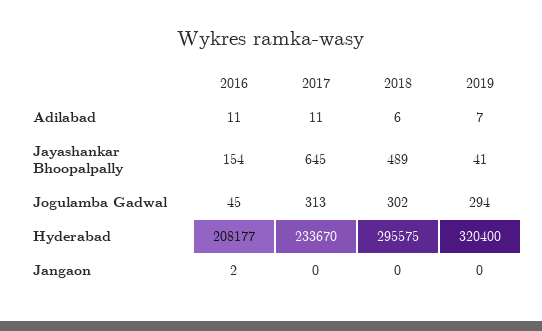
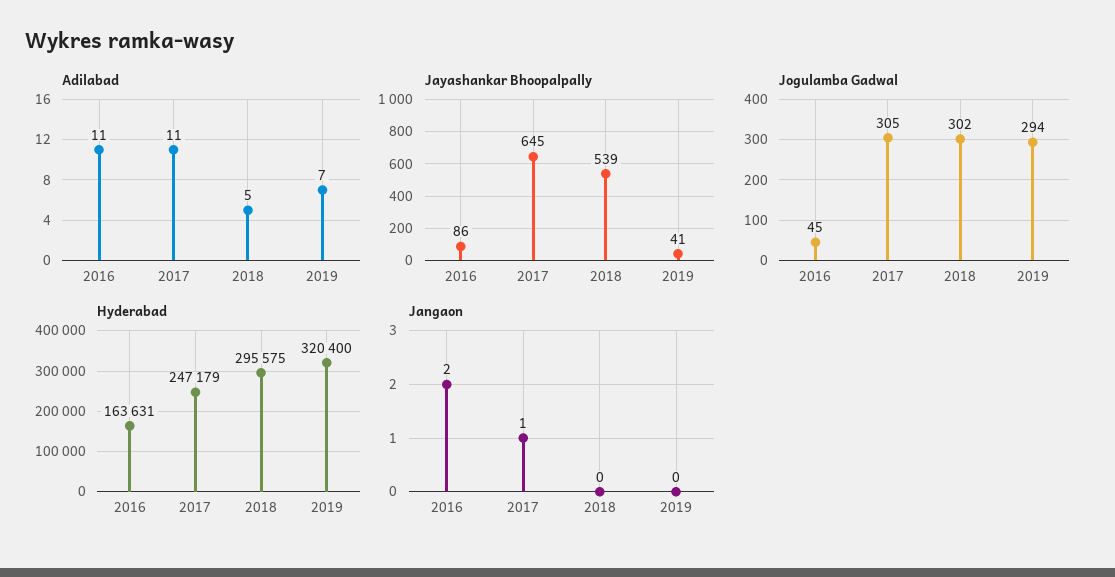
  {
    "Adilabad": {
      "2016": 11,
      "2017": 11,
-     "2018": 6,
+     "2018": 5,
      "2019": 7
    },
    "Jayashankar Bhoopalpally": {
-     "2016": 154,
+     "2016": 86,
      "2017": 645,
-     "2018": 489,
+     "2018": 539,
      "2019": 41
    },
    "Jogulamba Gadwal": {
      "2016": 45,
-     "2017": 313,
+     "2017": 305,
      "2018": 302,
      "2019": 294
    },
    "Hyderabad": {
-     "2016": 208177,
+     "2016": 163631,
-     "2017": 233670,
+     "2017": 247179,
      "2018": 295575,
      "2019": 320400
    },
    "Jangaon": {
      "2016": 2,
-     "2017": 0,
+     "2017": 1,
      "2018": 0,
      "2019": 0
    }
  }

